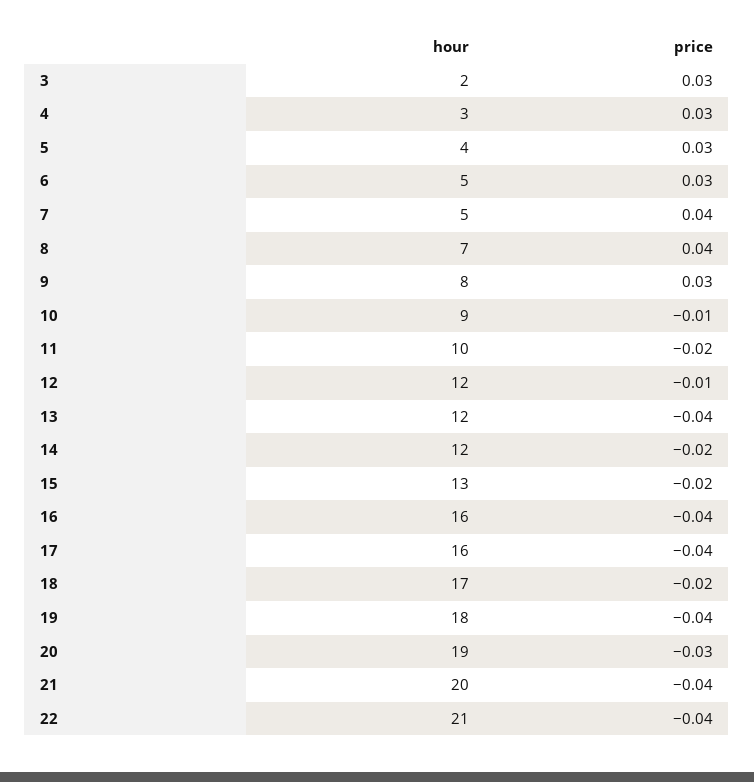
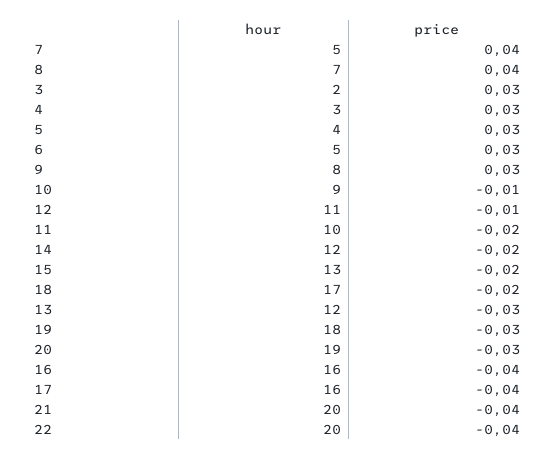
  {
    "hour": {
      "3": 2,
      "4": 3,
      "5": 4,
      "6": 5,
      "7": 5,
      "8": 7,
      "9": 8,
      "10": 9,
      "11": 10,
-     "12": 12,
+     "12": 11,
      "13": 12,
      "14": 12,
      "15": 13,
      "16": 16,
      "17": 16,
      "18": 17,
      "19": 18,
      "20": 19,
      "21": 20,
-     "22": 21
+     "22": 20
    },
    "price": {
      "3": 0.03,
      "4": 0.03,
      "5": 0.03,
      "6": 0.03,
      "7": 0.04,
      "8": 0.04,
      "9": 0.03,
      "10": -0.01,
      "11": -0.02,
      "12": -0.01,
-     "13": -0.04,
+     "13": -0.03,
      "14": -0.02,
      "15": -0.02,
      "16": -0.04,
      "17": -0.04,
      "18": -0.02,
-     "19": -0.04,
+     "19": -0.03,
      "20": -0.03,
      "21": -0.04,
      "22": -0.04
    }
  }

